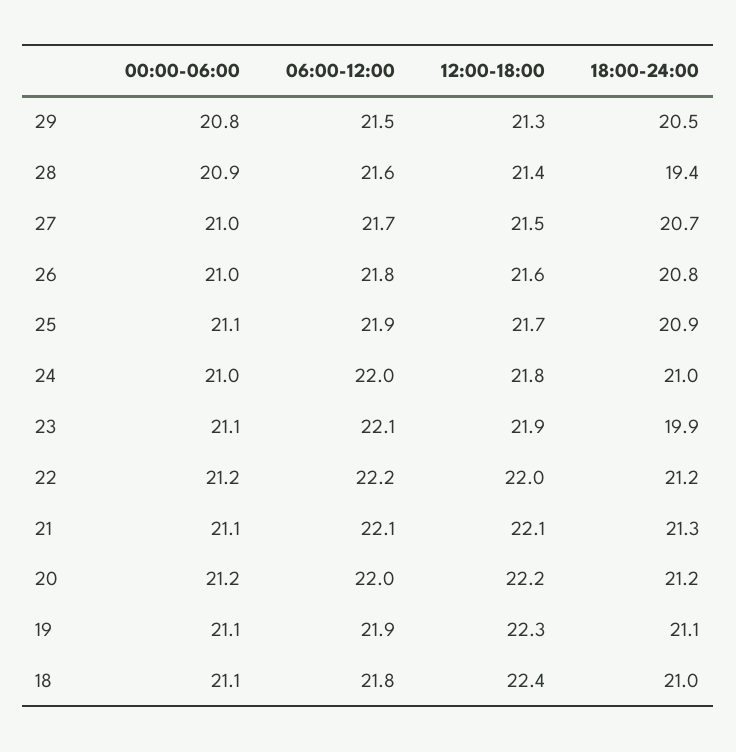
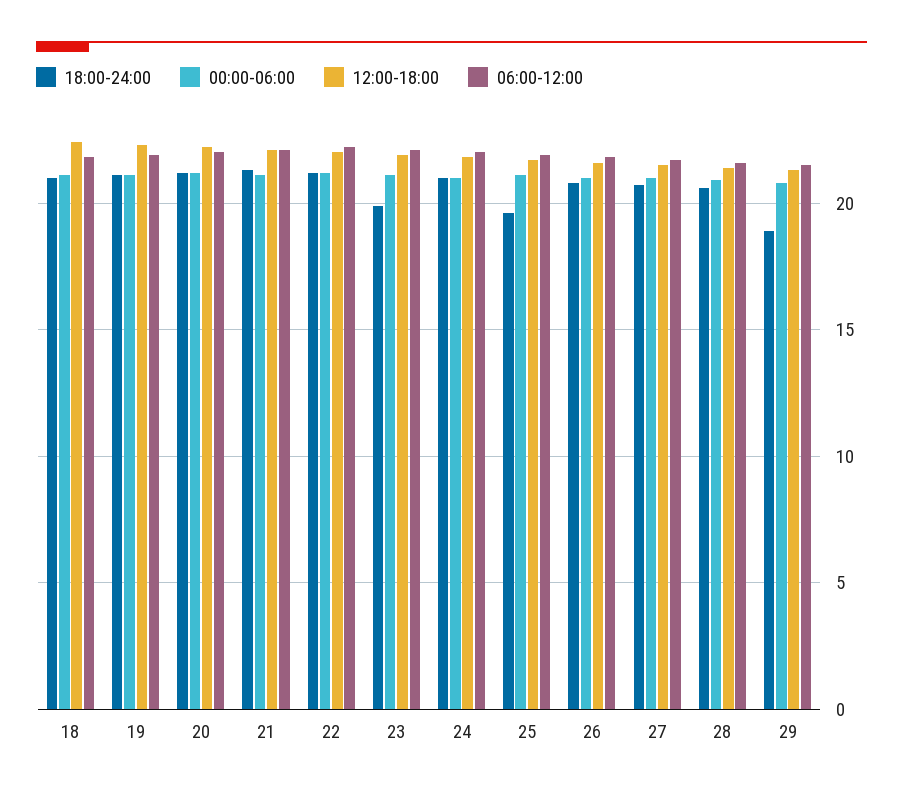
  {
    "00:00-06:00": {
      "29": 20.8,
      "28": 20.9,
      "27": 21,
      "26": 21,
      "25": 21.1,
      "24": 21,
      "23": 21.1,
      "22": 21.2,
      "21": 21.1,
      "20": 21.2,
      "19": 21.1,
      "18": 21.1
    },
    "06:00-12:00": {
      "29": 21.5,
      "28": 21.6,
      "27": 21.7,
      "26": 21.8,
      "25": 21.9,
      "24": 22,
      "23": 22.1,
      "22": 22.2,
      "21": 22.1,
      "20": 22,
      "19": 21.9,
      "18": 21.8
    },
    "12:00-18:00": {
      "29": 21.3,
      "28": 21.4,
      "27": 21.5,
      "26": 21.6,
      "25": 21.7,
      "24": 21.8,
      "23": 21.9,
      "22": 22,
      "21": 22.1,
      "20": 22.2,
      "19": 22.3,
      "18": 22.4
    },
    "18:00-24:00": {
-     "29": 20.5,
+     "29": 19,
-     "28": 19.4,
+     "28": 20.5,
      "27": 20.7,
      "26": 20.8,
-     "25": 20.9,
+     "25": 19.5,
      "24": 21,
      "23": 19.9,
      "22": 21.2,
      "21": 21.3,
      "20": 21.2,
      "19": 21.1,
      "18": 21
    }
  }

